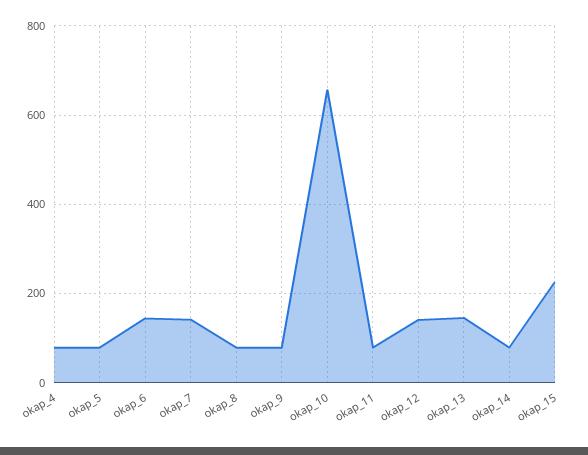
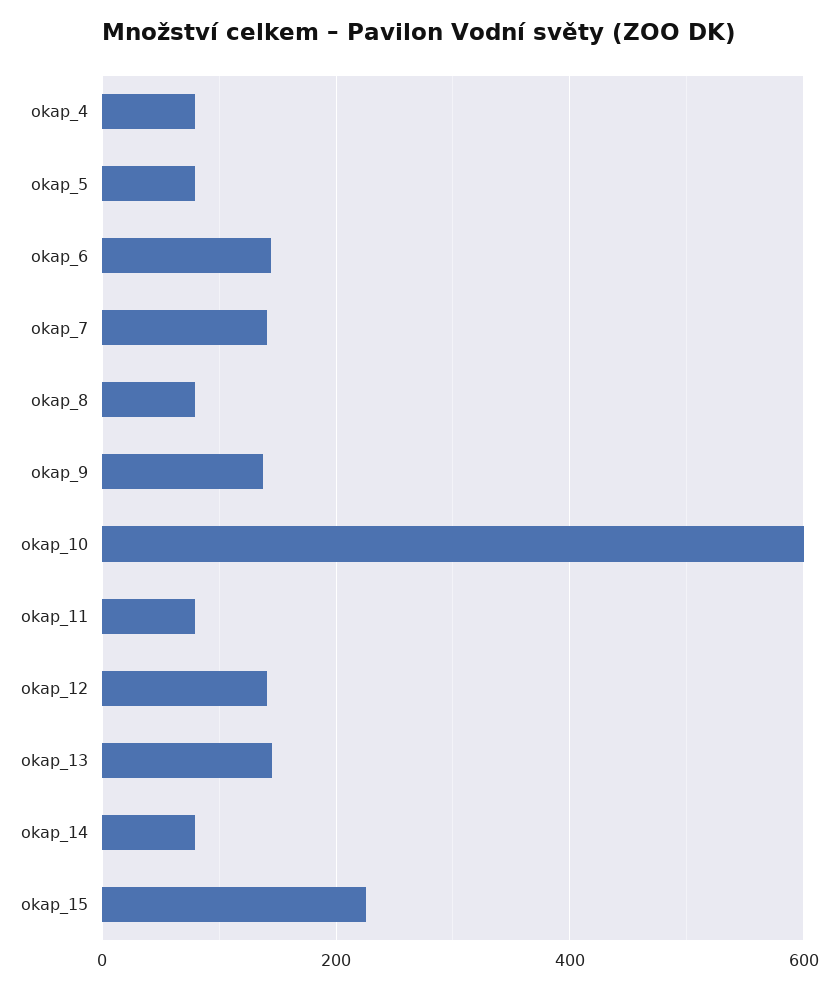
  {
    "okap_4": 80,
    "okap_5": 80,
    "okap_6": 140,
    "okap_7": 140,
    "okap_8": 80,
-   "okap_9": 80,
+   "okap_9": 140,
-   "okap_10": 660,
+   "okap_10": 600,
    "okap_11": 80,
    "okap_12": 140,
    "okap_13": 140,
    "okap_14": 80,
    "okap_15": 220
  }

